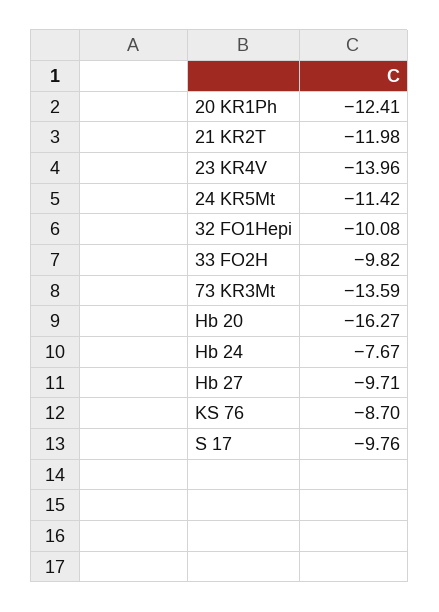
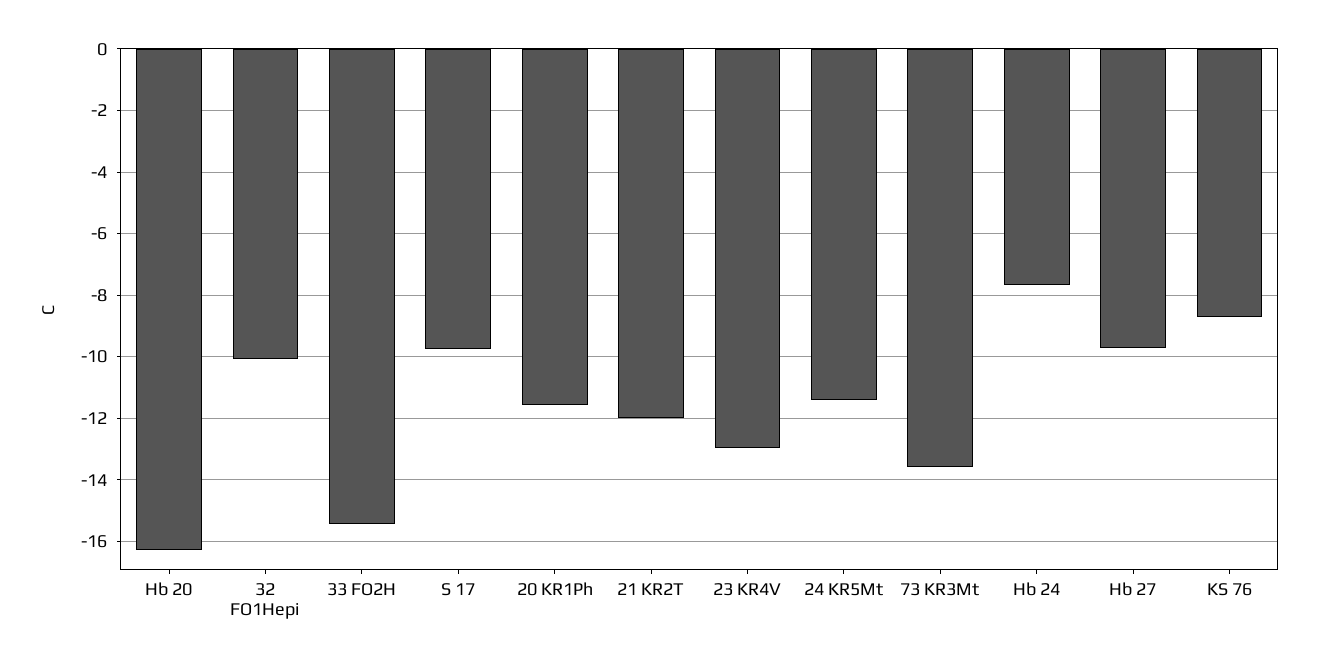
  {
-   "20 KR1Ph": -12.41,
+   "20 KR1Ph": -11.6,
    "21 KR2T": -11.98,
-   "23 KR4V": -13.96,
+   "23 KR4V": -13,
    "24 KR5Mt": -11.42,
    "32 FO1Hepi": -10.08,
-   "33 FO2H": -9.82,
+   "33 FO2H": -15.4,
    "73 KR3Mt": -13.59,
    "Hb 20": -16.27,
    "Hb 24": -7.67,
    "Hb 27": -9.71,
    "KS 76": -8.7,
    "S 17": -9.76
  }

